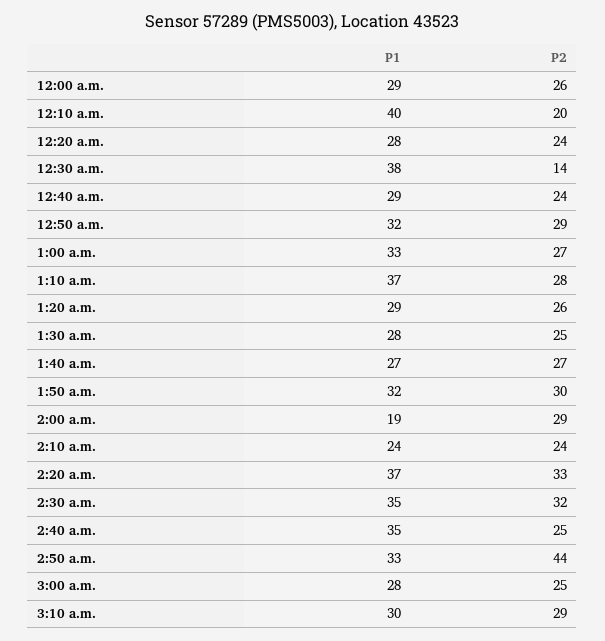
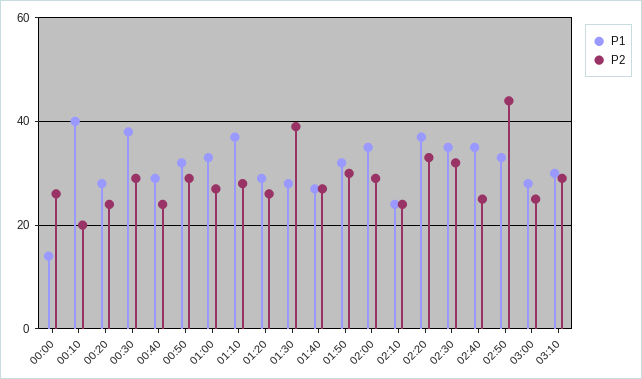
  {
    "P1": {
-     "12:00 a.m.": 29,
+     "12:00 a.m.": 15,
      "12:10 a.m.": 40,
      "12:20 a.m.": 28,
      "12:30 a.m.": 38,
      "12:40 a.m.": 29,
      "12:50 a.m.": 32,
      "1:00 a.m.": 33,
      "1:10 a.m.": 37,
      "1:20 a.m.": 29,
      "1:30 a.m.": 28,
      "1:40 a.m.": 27,
      "1:50 a.m.": 32,
-     "2:00 a.m.": 19,
+     "2:00 a.m.": 35,
      "2:10 a.m.": 24,
      "2:20 a.m.": 37,
      "2:30 a.m.": 35,
      "2:40 a.m.": 35,
      "2:50 a.m.": 33,
      "3:00 a.m.": 28,
      "3:10 a.m.": 30
    },
    "P2": {
      "12:00 a.m.": 26,
      "12:10 a.m.": 20,
      "12:20 a.m.": 24,
-     "12:30 a.m.": 14,
+     "12:30 a.m.": 30,
      "12:40 a.m.": 24,
      "12:50 a.m.": 29,
      "1:00 a.m.": 27,
      "1:10 a.m.": 28,
      "1:20 a.m.": 26,
-     "1:30 a.m.": 25,
+     "1:30 a.m.": 40,
      "1:40 a.m.": 27,
      "1:50 a.m.": 30,
      "2:00 a.m.": 29,
      "2:10 a.m.": 24,
      "2:20 a.m.": 33,
      "2:30 a.m.": 32,
      "2:40 a.m.": 25,
      "2:50 a.m.": 44,
      "3:00 a.m.": 25,
      "3:10 a.m.": 29
    }
  }

